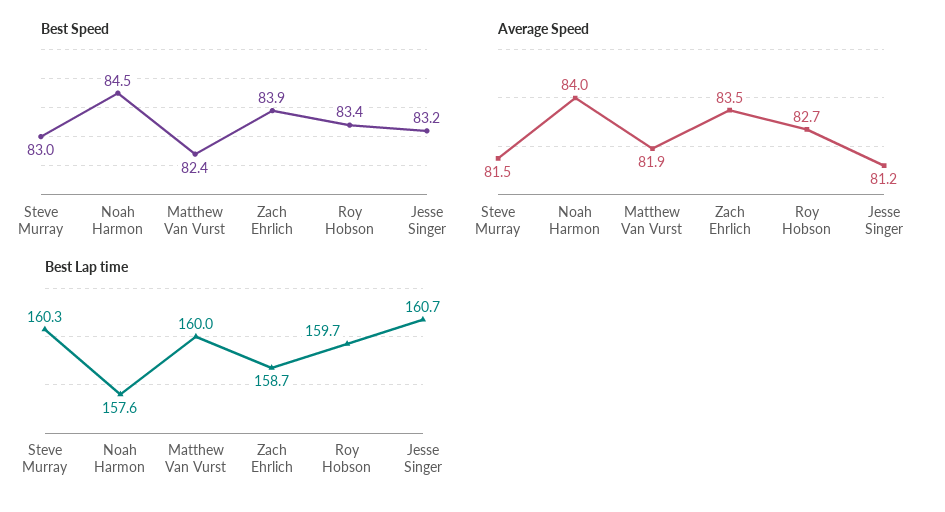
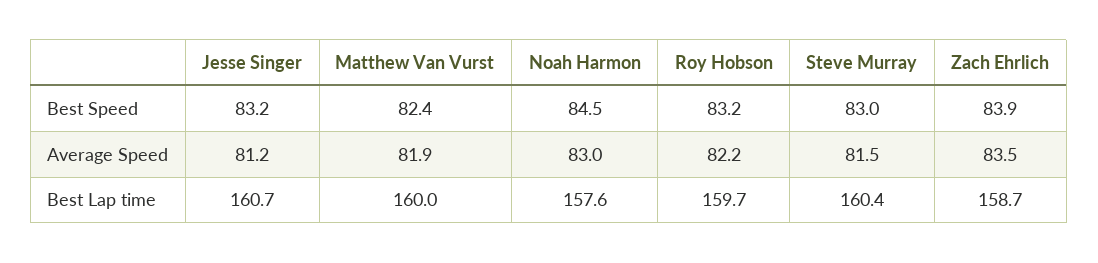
  {
    "Best Speed": {
      "Steve Murray": 83,
      "Noah Harmon": 84.5,
      "Matthew Van Vurst": 82.4,
      "Zach Ehrlich": 83.9,
-     "Roy Hobson": 83.4,
+     "Roy Hobson": 83.2,
      "Jesse Singer": 83.2
    },
    "Average Speed": {
      "Steve Murray": 81.5,
-     "Noah Harmon": 84,
+     "Noah Harmon": 83,
      "Matthew Van Vurst": 81.9,
      "Zach Ehrlich": 83.5,
-     "Roy Hobson": 82.7,
+     "Roy Hobson": 82.2,
      "Jesse Singer": 81.2
    },
    "Best Lap time": {
-     "Steve Murray": 160.3,
+     "Steve Murray": 160.4,
      "Noah Harmon": 157.6,
      "Matthew Van Vurst": 160,
      "Zach Ehrlich": 158.7,
      "Roy Hobson": 159.7,
      "Jesse Singer": 160.7
    }
  }

